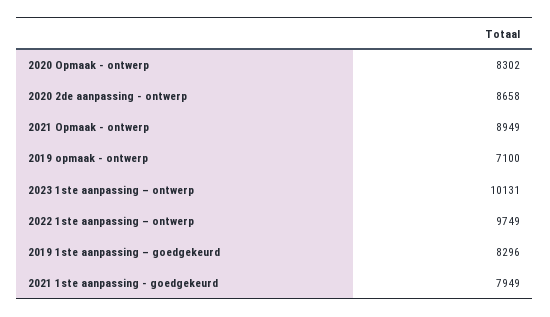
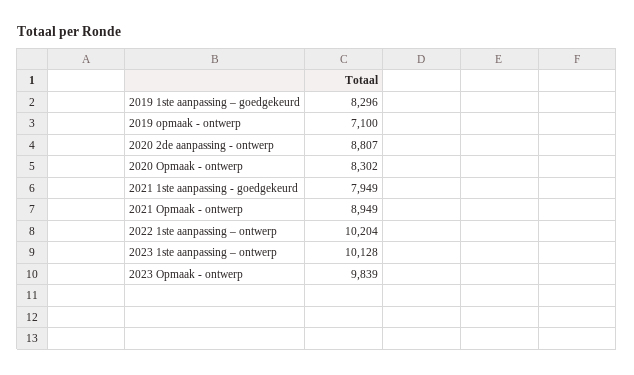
  {
    "2020 Opmaak - ontwerp": 8302,
-   "2020 2de aanpassing - ontwerp": 8658,
+   "2020 2de aanpassing - ontwerp": 8807,
    "2021 Opmaak - ontwerp": 8949,
    "2019 opmaak - ontwerp": 7100,
-   "2023 1ste aanpassing – ontwerp": 10131,
+   "2023 1ste aanpassing – ontwerp": 10128,
-   "2022 1ste aanpassing – ontwerp": 9749,
+   "2022 1ste aanpassing – ontwerp": 10204,
    "2019 1ste aanpassing – goedgekeurd": 8296,
-   "2021 1ste aanpassing - goedgekeurd": 7949
+   "2021 1ste aanpassing - goedgekeurd": 7949,
+   "2023 Opmaak - ontwerp": 9839
  }

